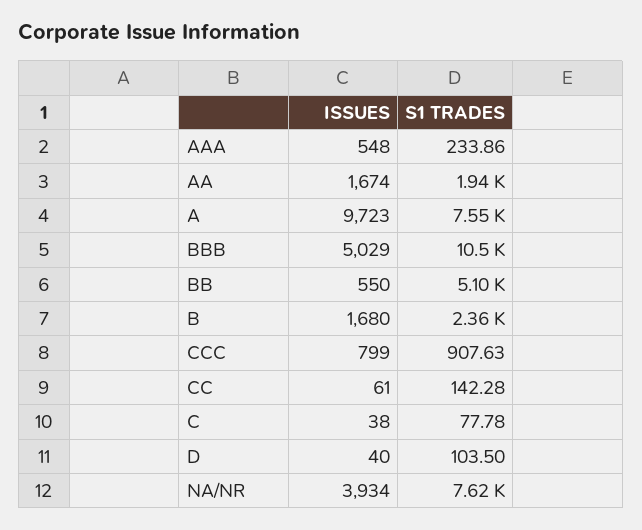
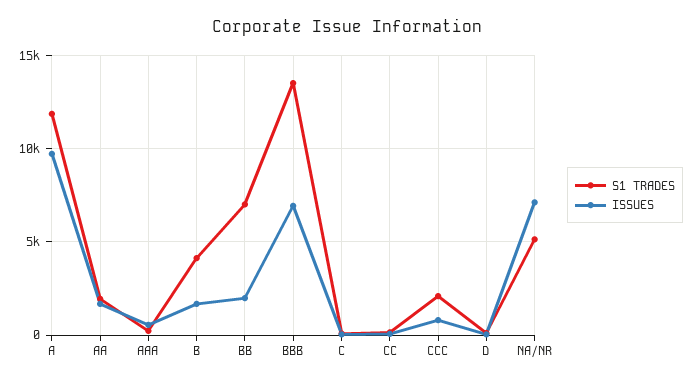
  {
    "ISSUES": {
      "AAA": 548,
      "AA": 1674,
      "A": 9723,
-     "BBB": 5029,
+     "BBB": 7000,
-     "BB": 550,
+     "BB": 2000,
      "B": 1680,
      "CCC": 799,
      "CC": 61,
      "C": 38,
      "D": 40,
-     "NA/NR": 3934
+     "NA/NR": 7000
    },
    "S1 TRADES": {
      "AAA": 233.86,
      "AA": 1940,
-     "A": 7550,
+     "A": 12000,
-     "BBB": 10500,
+     "BBB": 13500,
-     "BB": 5100,
+     "BB": 7000,
-     "B": 2360,
+     "B": 4000,
-     "CCC": 907.63,
+     "CCC": 2000,
      "CC": 142.28,
      "C": 77.78,
      "D": 103.5,
-     "NA/NR": 7620
+     "NA/NR": 5000
    }
  }

